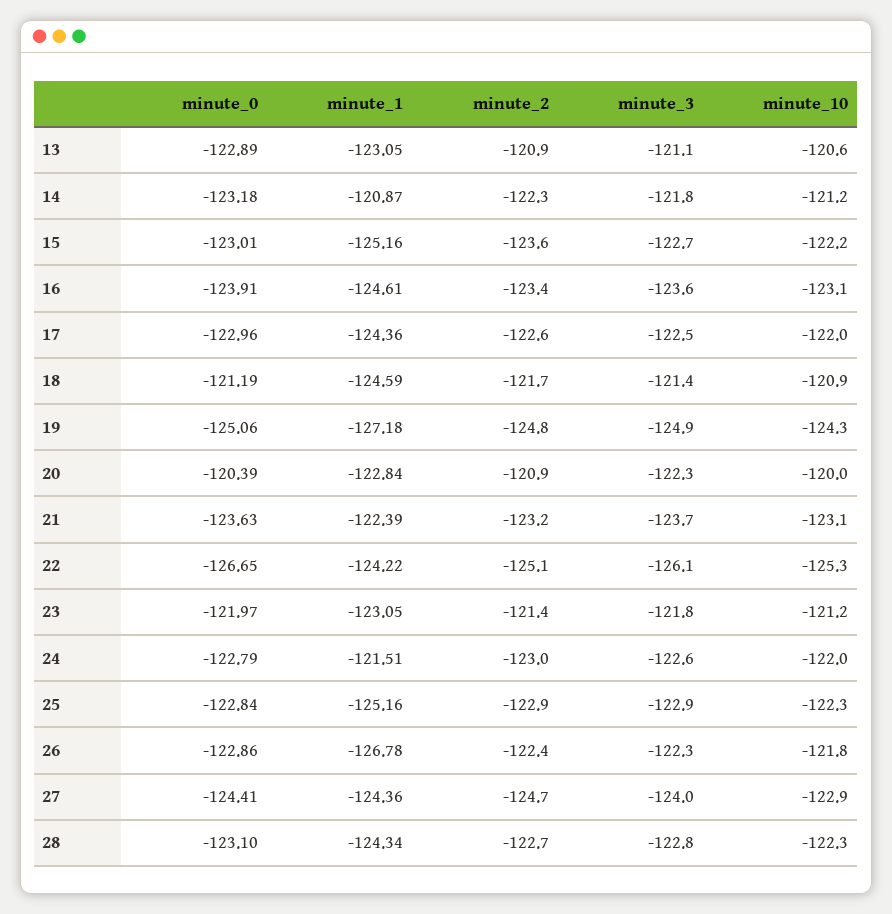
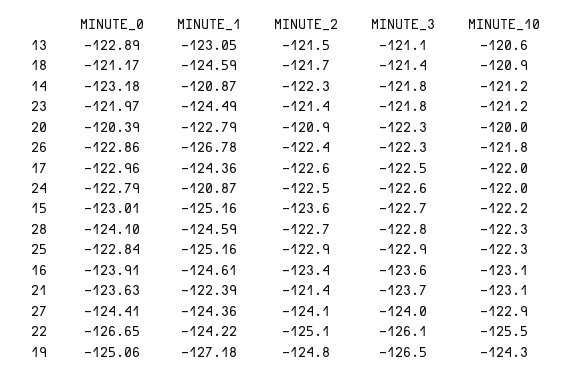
  {
    "minute_0": {
      "13": -122.89,
      "14": -123.18,
      "15": -123.01,
      "16": -123.91,
      "17": -122.96,
-     "18": -121.19,
+     "18": -121.17,
      "19": -125.06,
      "20": -120.39,
      "21": -123.63,
      "22": -126.65,
      "23": -121.97,
      "24": -122.79,
      "25": -122.84,
      "26": -122.86,
      "27": -124.41,
-     "28": -123.1
+     "28": -124.1
    },
    "minute_1": {
      "13": -123.05,
      "14": -120.87,
      "15": -125.16,
      "16": -124.61,
      "17": -124.36,
      "18": -124.59,
      "19": -127.18,
-     "20": -122.84,
+     "20": -122.79,
      "21": -122.39,
      "22": -124.22,
-     "23": -123.05,
+     "23": -124.49,
-     "24": -121.51,
+     "24": -120.87,
      "25": -125.16,
      "26": -126.78,
      "27": -124.36,
-     "28": -124.34
+     "28": -124.59
    },
    "minute_2": {
-     "13": -120.9,
+     "13": -121.5,
      "14": -122.3,
      "15": -123.6,
      "16": -123.4,
      "17": -122.6,
      "18": -121.7,
      "19": -124.8,
      "20": -120.9,
-     "21": -123.2,
+     "21": -121.4,
      "22": -125.1,
      "23": -121.4,
-     "24": -123,
+     "24": -122.5,
      "25": -122.9,
      "26": -122.4,
-     "27": -124.7,
+     "27": -124.1,
      "28": -122.7
    },
    "minute_3": {
      "13": -121.1,
      "14": -121.8,
      "15": -122.7,
      "16": -123.6,
      "17": -122.5,
      "18": -121.4,
-     "19": -124.9,
+     "19": -126.5,
      "20": -122.3,
      "21": -123.7,
      "22": -126.1,
      "23": -121.8,
      "24": -122.6,
      "25": -122.9,
      "26": -122.3,
      "27": -124,
      "28": -122.8
    },
    "minute_10": {
      "13": -120.6,
      "14": -121.2,
      "15": -122.2,
      "16": -123.1,
      "17": -122,
      "18": -120.9,
      "19": -124.3,
      "20": -120,
      "21": -123.1,
-     "22": -125.3,
+     "22": -125.5,
      "23": -121.2,
      "24": -122,
      "25": -122.3,
      "26": -121.8,
      "27": -122.9,
      "28": -122.3
    }
  }

